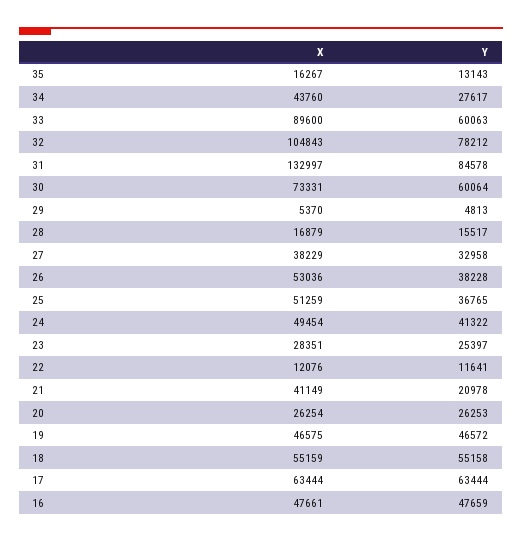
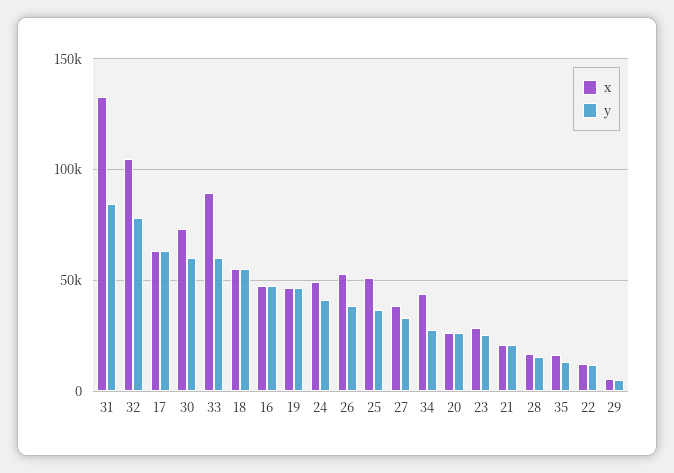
  {
    "X": {
      "35": 16267,
      "34": 43760,
      "33": 89600,
      "32": 104843,
      "31": 132997,
      "30": 73331,
      "29": 5370,
      "28": 16879,
      "27": 38229,
      "26": 53036,
      "25": 51259,
      "24": 49454,
      "23": 28351,
      "22": 12076,
-     "21": 41149,
+     "21": 20000,
      "20": 26254,
      "19": 46575,
      "18": 55159,
      "17": 63444,
      "16": 47661
    },
    "Y": {
      "35": 13143,
      "34": 27617,
      "33": 60063,
      "32": 78212,
      "31": 84578,
      "30": 60064,
      "29": 4813,
      "28": 15517,
      "27": 32958,
      "26": 38228,
      "25": 36765,
      "24": 41322,
      "23": 25397,
      "22": 11641,
      "21": 20978,
      "20": 26253,
      "19": 46572,
      "18": 55158,
      "17": 63444,
      "16": 47659
    }
  }

